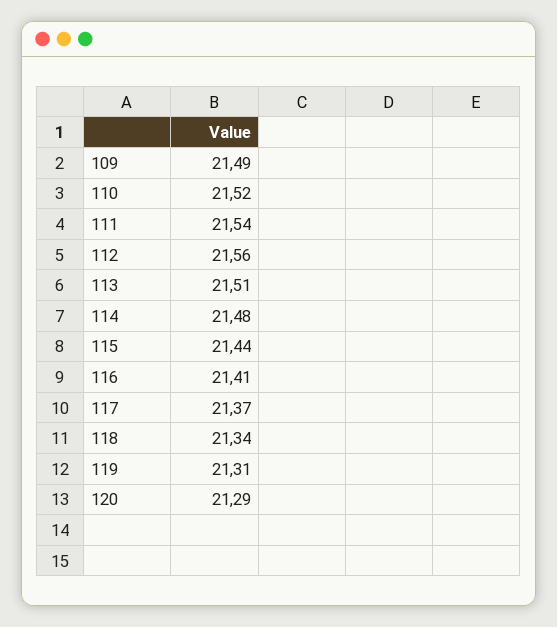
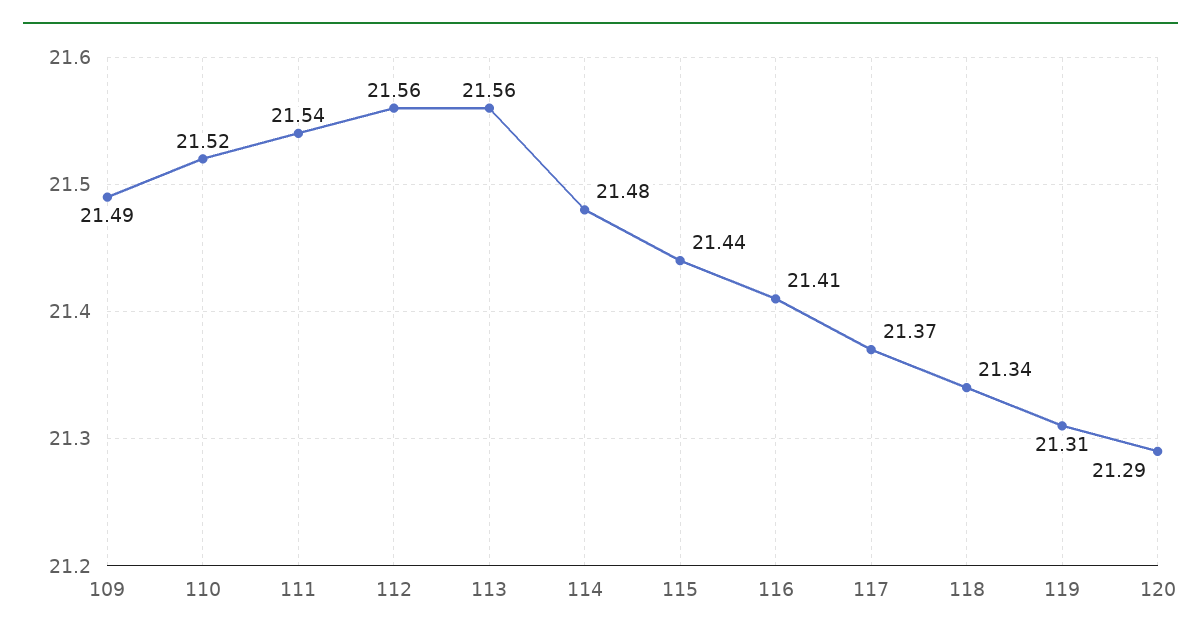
  {
    "109": 21.49,
    "110": 21.52,
    "111": 21.54,
    "112": 21.56,
-   "113": 21.51,
+   "113": 21.56,
    "114": 21.48,
    "115": 21.44,
    "116": 21.41,
    "117": 21.37,
    "118": 21.34,
    "119": 21.31,
    "120": 21.29
  }

